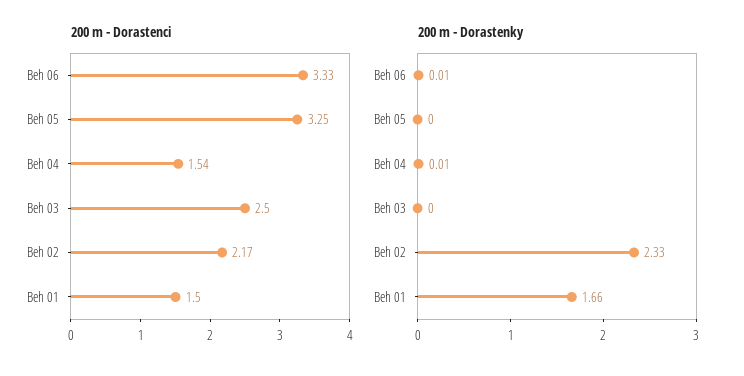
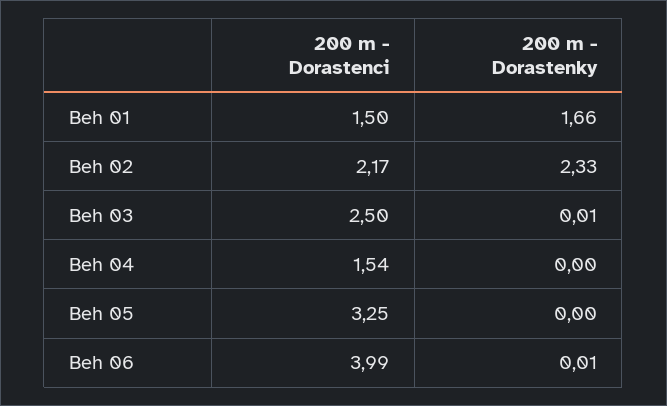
  {
    "200 m - Dorastenci": {
-     "Beh 06": 3.33,
+     "Beh 06": 3.99,
      "Beh 05": 3.25,
      "Beh 04": 1.54,
      "Beh 03": 2.5,
      "Beh 02": 2.17,
      "Beh 01": 1.5
    },
    "200 m - Dorastenky": {
      "Beh 06": 0.01,
      "Beh 05": 0,
-     "Beh 04": 0.01,
+     "Beh 04": 0,
-     "Beh 03": 0,
+     "Beh 03": 0.01,
      "Beh 02": 2.33,
      "Beh 01": 1.66
    }
  }

